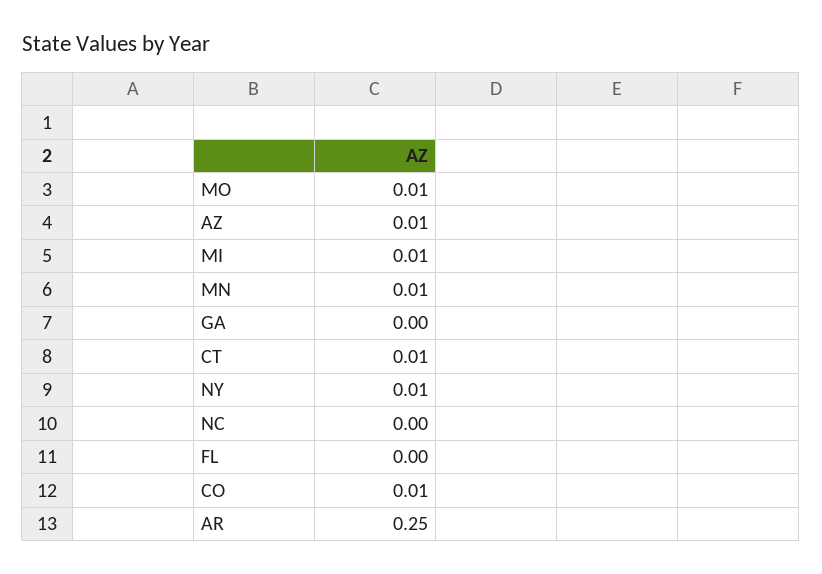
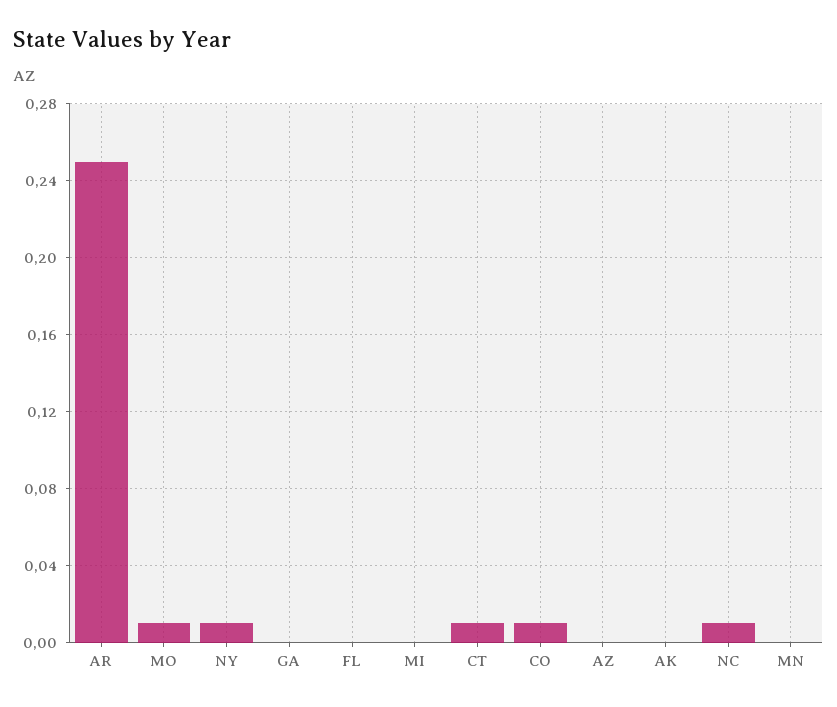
  {
    "MO": 0.01,
-   "AZ": 0.01,
+   "AZ": 0,
-   "MI": 0.01,
+   "MI": 0,
-   "MN": 0.01,
+   "MN": 0,
    "GA": 0,
    "CT": 0.01,
    "NY": 0.01,
-   "NC": 0,
+   "NC": 0.01,
    "FL": 0,
    "CO": 0.01,
-   "AR": 0.25
+   "AR": 0.25,
+   "AK": 0
  }

